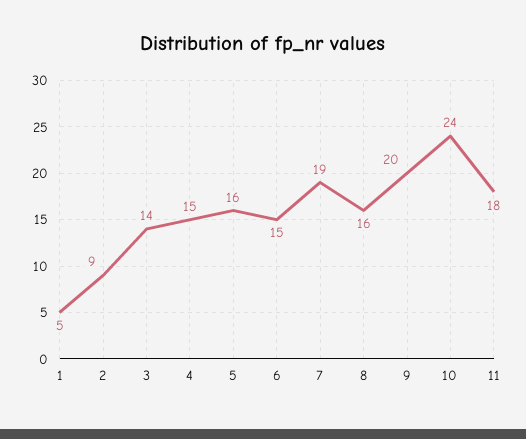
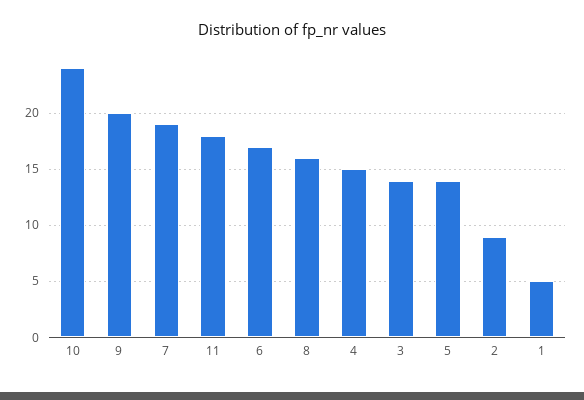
  {
    "1": 5,
    "2": 9,
    "3": 14,
    "4": 15,
-   "5": 16,
+   "5": 14,
-   "6": 15,
+   "6": 17,
    "7": 19,
    "8": 16,
    "9": 20,
    "10": 24,
    "11": 18
  }

